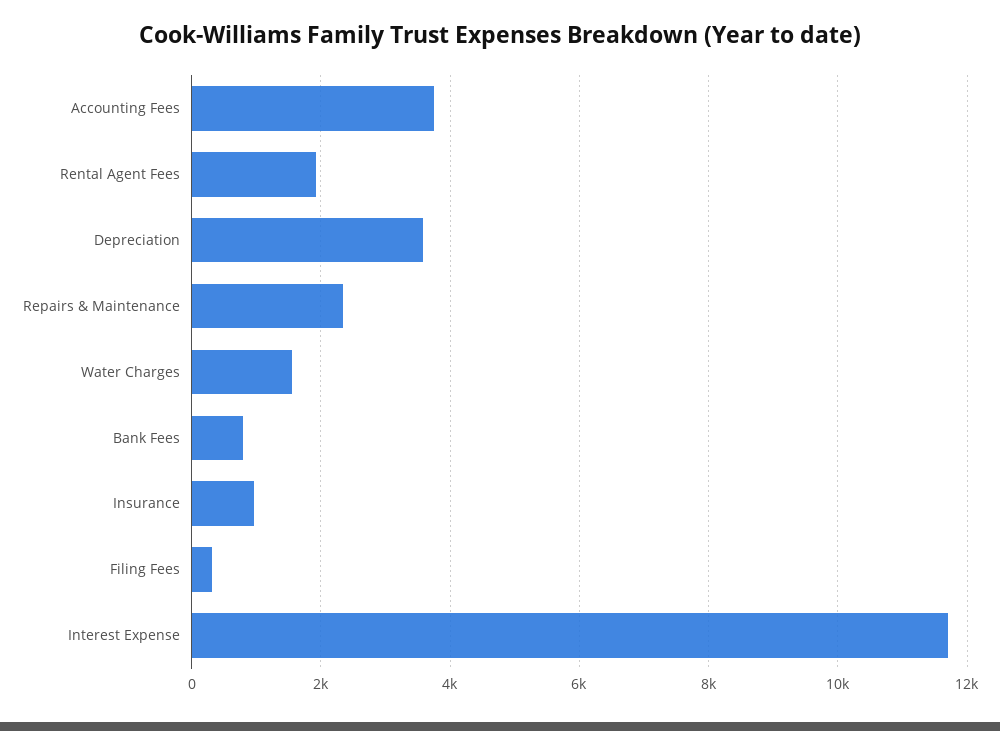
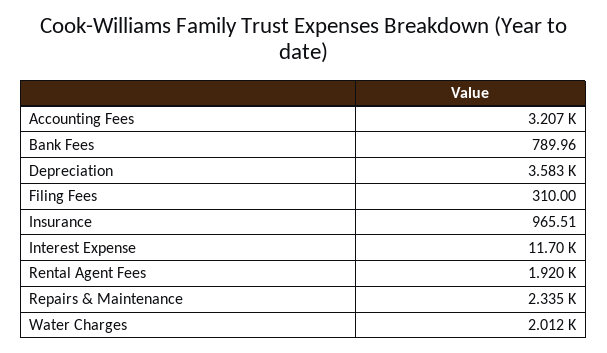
  {
-   "Accounting Fees": 3800,
+   "Accounting Fees": 3207,
    "Rental Agent Fees": 1920,
    "Depreciation": 3583,
    "Repairs & Maintenance": 2335,
-   "Water Charges": 1600,
+   "Water Charges": 2012,
    "Bank Fees": 789.96,
    "Insurance": 965.51,
    "Filing Fees": 310,
    "Interest Expense": 11700
  }

